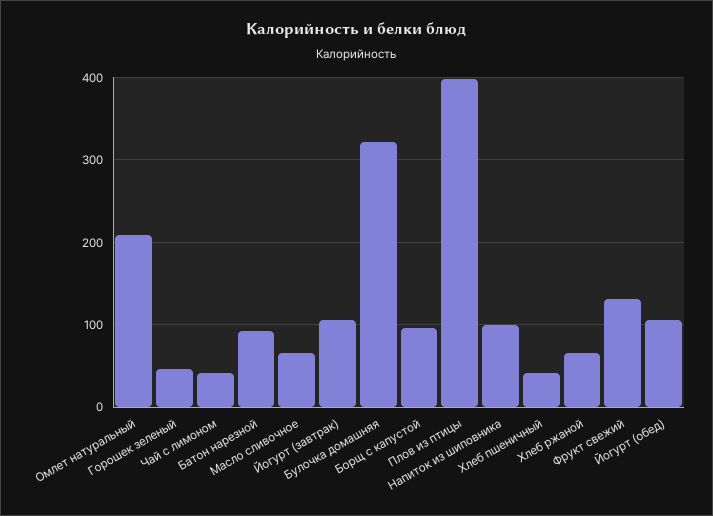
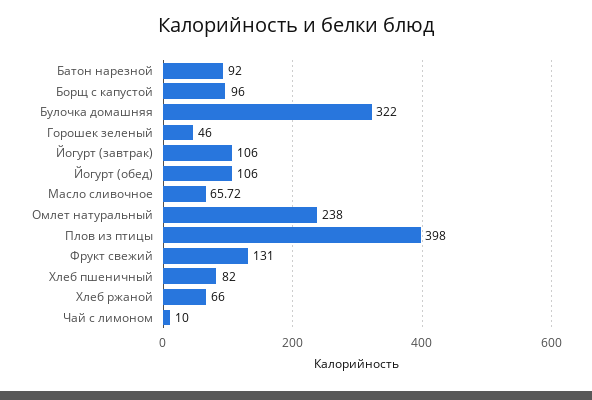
  {
-   "Омлет натуральный": 210,
+   "Омлет натуральный": 238,
    "Горошек зеленый": 46,
-   "Чай с лимоном": 40,
+   "Чай с лимоном": 10,
    "Батон нарезной": 92,
    "Масло сливочное": 65.72,
    "Йогурт (завтрак)": 106,
    "Булочка домашняя": 322,
    "Борщ с капустой": 96,
    "Плов из птицы": 398,
-   "Напиток из шиповника": 100,
-   "Хлеб пшеничный": 40,
+   "Хлеб пшеничный": 82,
    "Хлеб ржаной": 66,
    "Фрукт свежий": 131,
    "Йогурт (обед)": 106
  }

